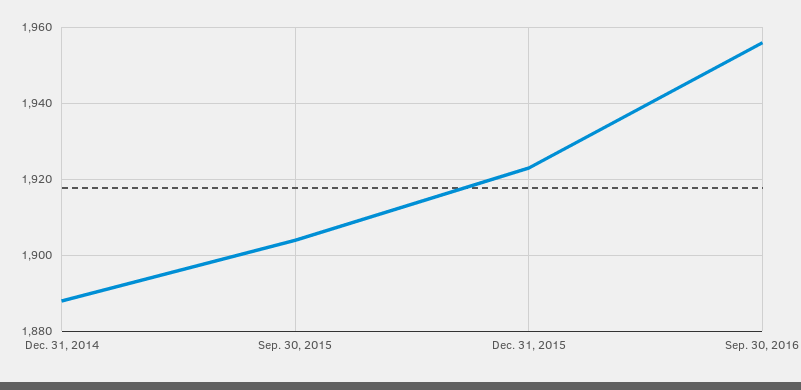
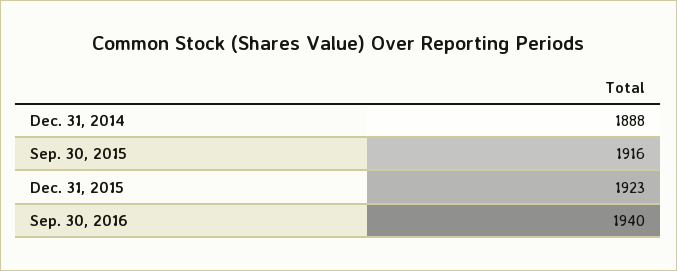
  {
    "Dec. 31, 2014": 1888,
-   "Sep. 30, 2015": 1905,
+   "Sep. 30, 2015": 1916,
    "Dec. 31, 2015": 1923,
-   "Sep. 30, 2016": 1955
+   "Sep. 30, 2016": 1940
  }

